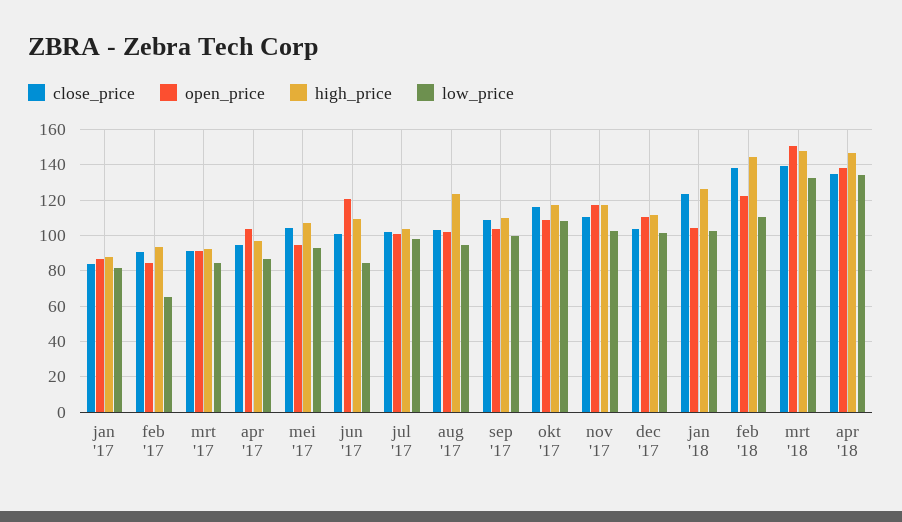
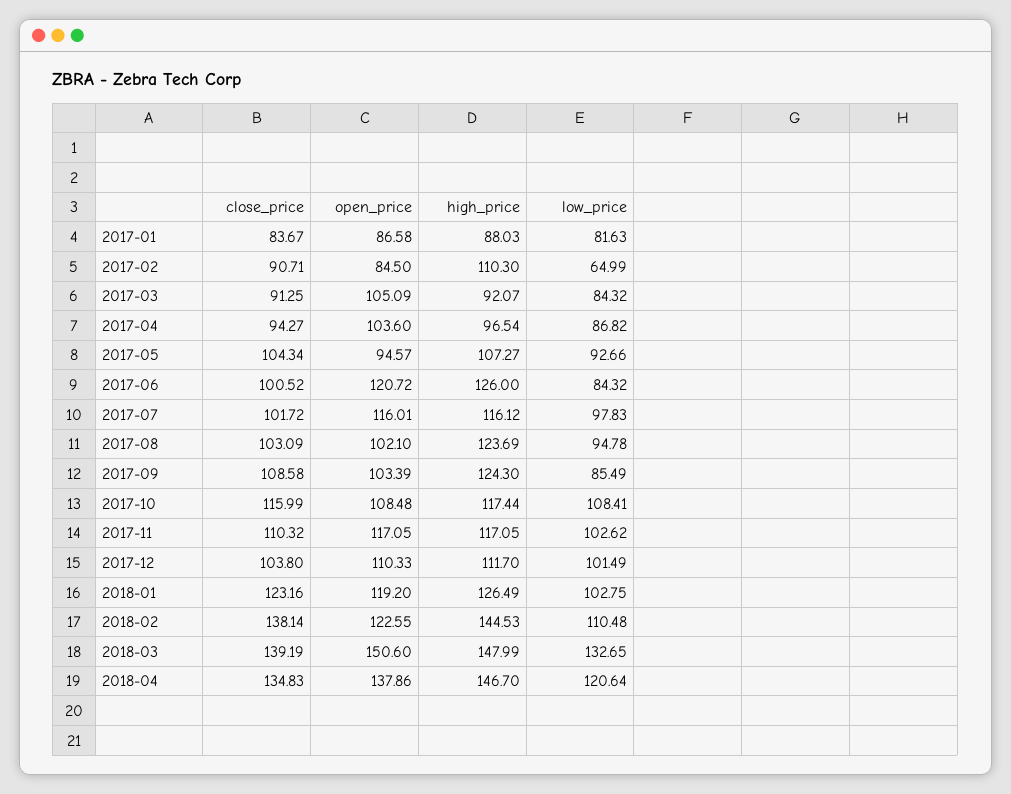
  {
    "close_price": {
      "jan '17": 83.67,
      "feb '17": 90.71,
      "mrt '17": 91.25,
      "apr '17": 94.27,
      "mei '17": 104.34,
      "jun '17": 100.52,
      "jul '17": 101.72,
      "aug '17": 103.09,
      "sep '17": 108.58,
      "okt '17": 115.99,
      "nov '17": 110.32,
      "dec '17": 103.8,
      "jan '18": 123.16,
      "feb '18": 138.14,
      "mrt '18": 139.19,
      "apr '18": 134.83
    },
    "open_price": {
      "jan '17": 86.58,
      "feb '17": 84.5,
-     "mrt '17": 90,
+     "mrt '17": 105.09,
      "apr '17": 103.6,
      "mei '17": 94.57,
      "jun '17": 120.72,
-     "jul '17": 100,
+     "jul '17": 116.01,
      "aug '17": 102.1,
      "sep '17": 103.39,
      "okt '17": 108.48,
      "nov '17": 117.05,
      "dec '17": 110.33,
-     "jan '18": 105,
+     "jan '18": 119.2,
      "feb '18": 122.55,
      "mrt '18": 150.6,
      "apr '18": 137.86
    },
    "high_price": {
      "jan '17": 88.03,
-     "feb '17": 95,
+     "feb '17": 110.3,
      "mrt '17": 92.07,
      "apr '17": 96.54,
      "mei '17": 107.27,
-     "jun '17": 110,
+     "jun '17": 126,
-     "jul '17": 105,
+     "jul '17": 116.12,
      "aug '17": 123.69,
-     "sep '17": 110,
+     "sep '17": 124.3,
      "okt '17": 117.44,
      "nov '17": 117.05,
      "dec '17": 111.7,
      "jan '18": 126.49,
      "feb '18": 144.53,
      "mrt '18": 147.99,
      "apr '18": 146.7
    },
    "low_price": {
      "jan '17": 81.63,
      "feb '17": 64.99,
      "mrt '17": 84.32,
      "apr '17": 86.82,
      "mei '17": 92.66,
      "jun '17": 84.32,
      "jul '17": 97.83,
      "aug '17": 94.78,
-     "sep '17": 100,
+     "sep '17": 85.49,
      "okt '17": 108.41,
      "nov '17": 102.62,
      "dec '17": 101.49,
      "jan '18": 102.75,
      "feb '18": 110.48,
      "mrt '18": 132.65,
-     "apr '18": 135
+     "apr '18": 120.64
    }
  }

